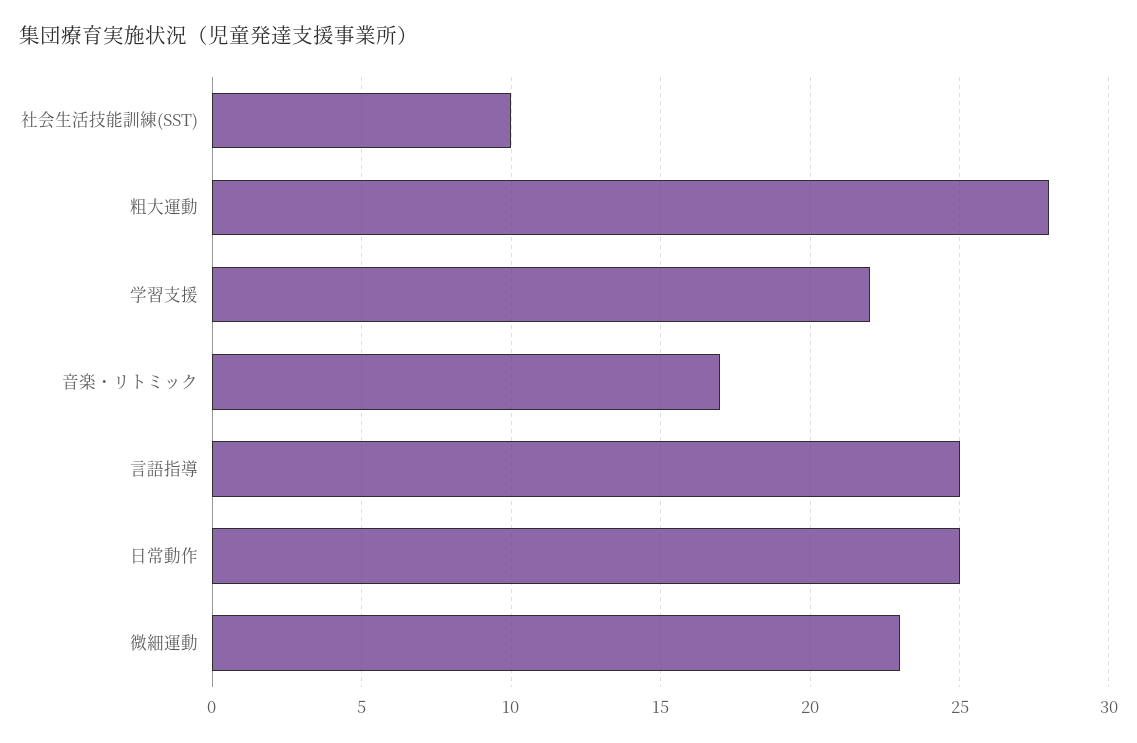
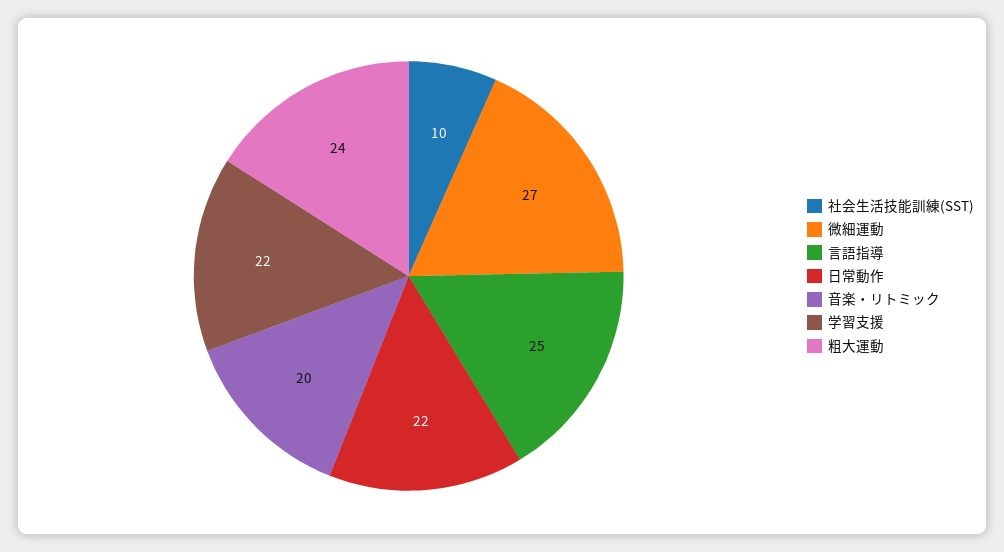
  {
    "社会生活技能訓練(SST)": 10,
-   "粗大運動": 28,
+   "粗大運動": 24,
    "学習支援": 22,
-   "音楽・リトミック": 17,
+   "音楽・リトミック": 20,
    "言語指導": 25,
-   "日常動作": 25,
+   "日常動作": 22,
-   "微細運動": 23
+   "微細運動": 27
  }

